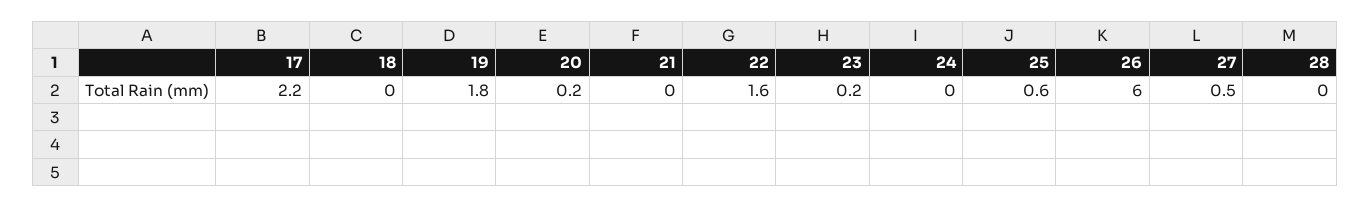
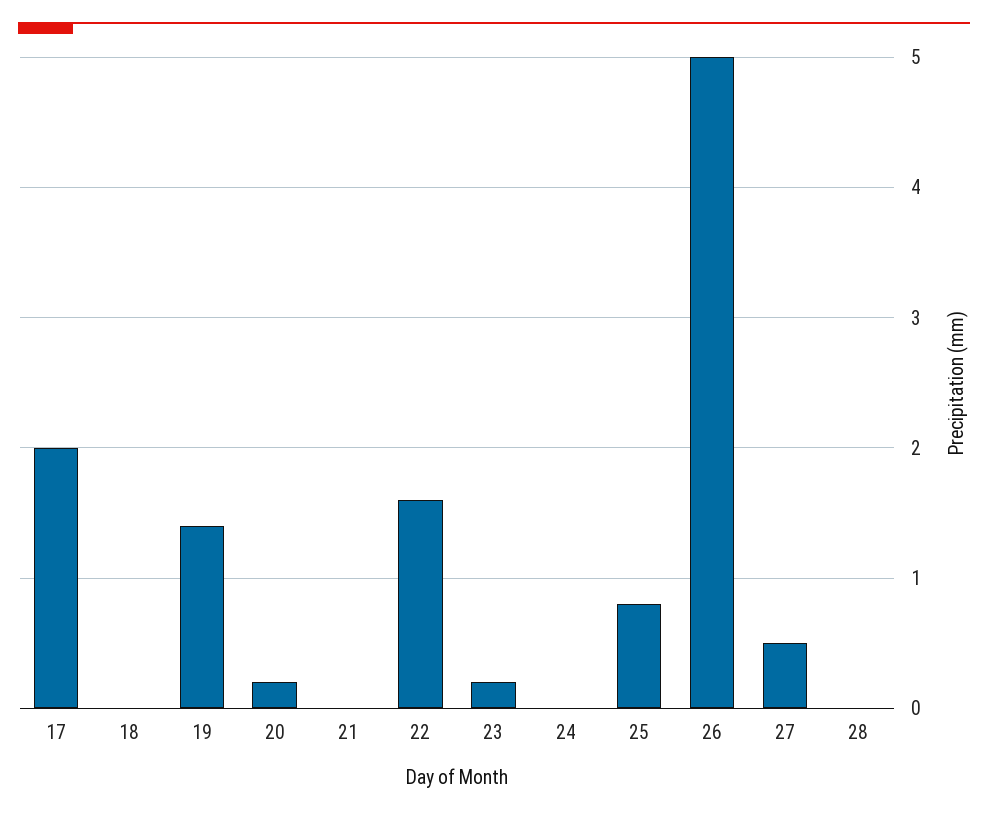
  {
-   "17": 2.2,
+   "17": 2,
    "18": 0,
-   "19": 1.8,
+   "19": 1.4,
    "20": 0.2,
    "21": 0,
    "22": 1.6,
    "23": 0.2,
    "24": 0,
-   "25": 0.6,
+   "25": 0.8,
-   "26": 6,
+   "26": 5,
    "27": 0.5,
    "28": 0
  }

